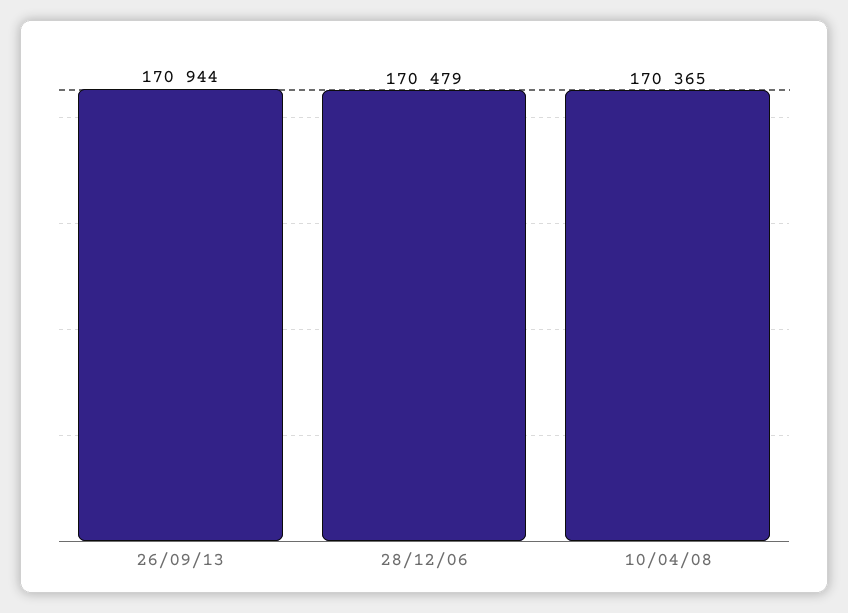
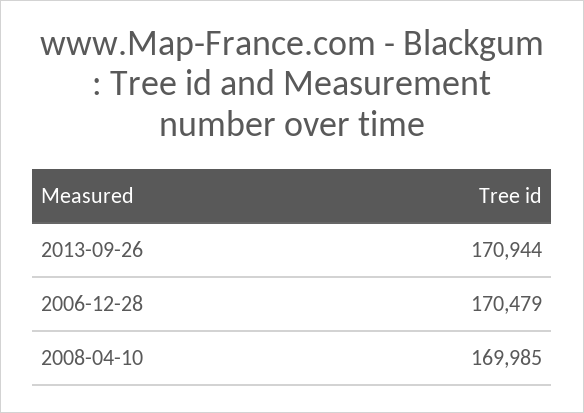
  {
    "26/09/13": 170944,
    "28/12/06": 170479,
-   "10/04/08": 170365
+   "10/04/08": 169985
  }

